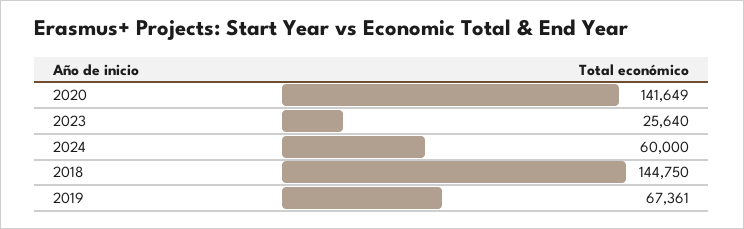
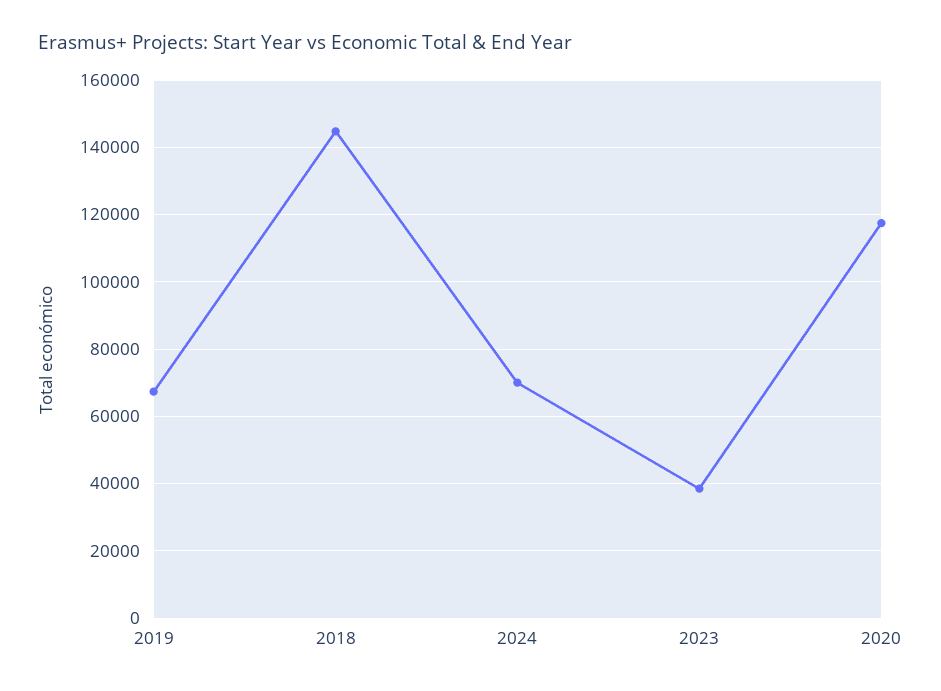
  {
-   "2020": 141649,
+   "2020": 118000,
-   "2023": 25640,
+   "2023": 38000,
-   "2024": 60000,
+   "2024": 70000,
    "2018": 144750,
    "2019": 67361
  }

